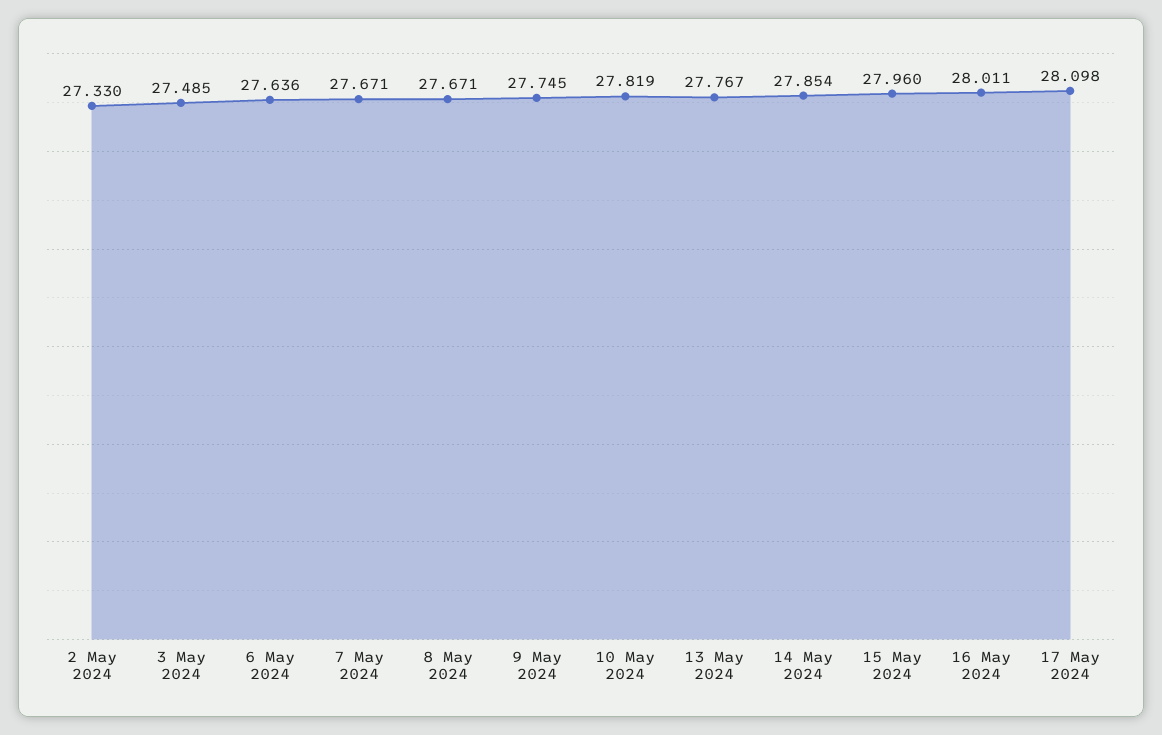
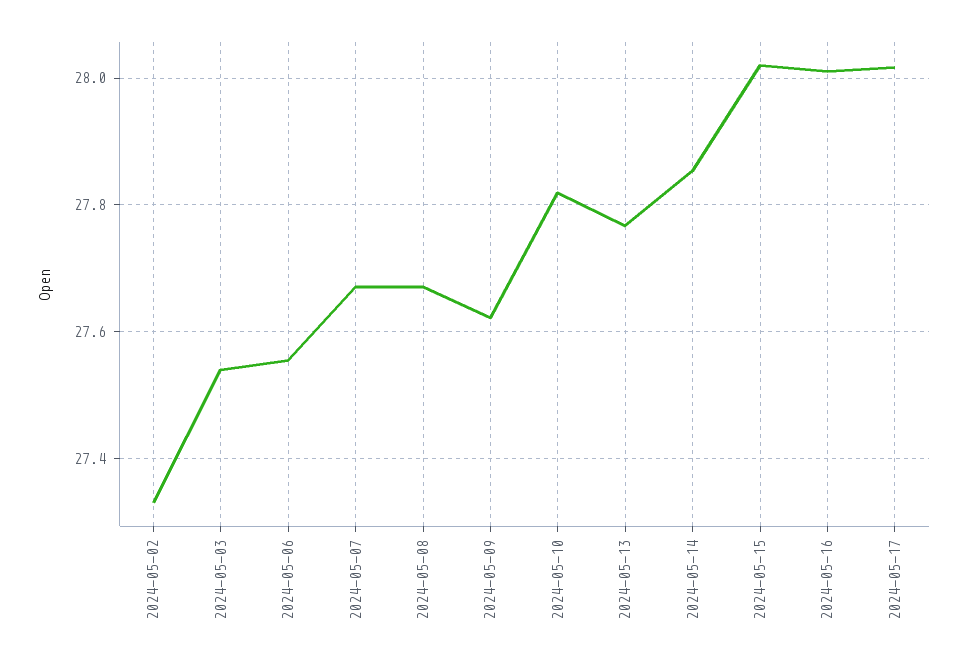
  {
    "2 May 2024": 27.33,
-   "3 May 2024": 27.485,
+   "3 May 2024": 27.54,
-   "6 May 2024": 27.636,
+   "6 May 2024": 27.56,
    "7 May 2024": 27.671,
    "8 May 2024": 27.671,
-   "9 May 2024": 27.745,
+   "9 May 2024": 27.62,
    "10 May 2024": 27.819,
    "13 May 2024": 27.767,
    "14 May 2024": 27.854,
-   "15 May 2024": 27.96,
+   "15 May 2024": 28.02,
    "16 May 2024": 28.011,
-   "17 May 2024": 28.098
+   "17 May 2024": 28.02
  }

